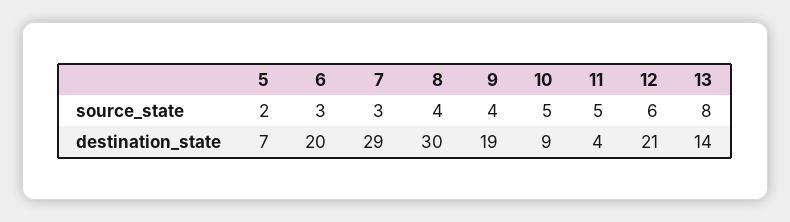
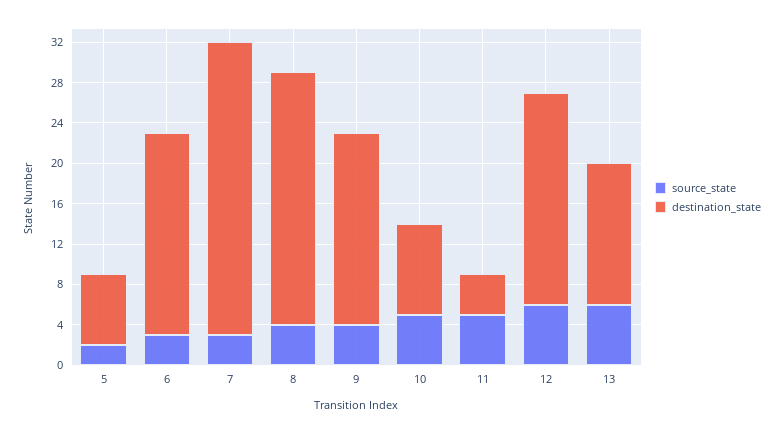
  {
    "source_state": {
      "5": 2,
      "6": 3,
      "7": 3,
      "8": 4,
      "9": 4,
      "10": 5,
      "11": 5,
      "12": 6,
-     "13": 8
+     "13": 6
    },
    "destination_state": {
      "5": 7,
      "6": 20,
      "7": 29,
-     "8": 30,
+     "8": 25,
      "9": 19,
      "10": 9,
      "11": 4,
      "12": 21,
      "13": 14
    }
  }

